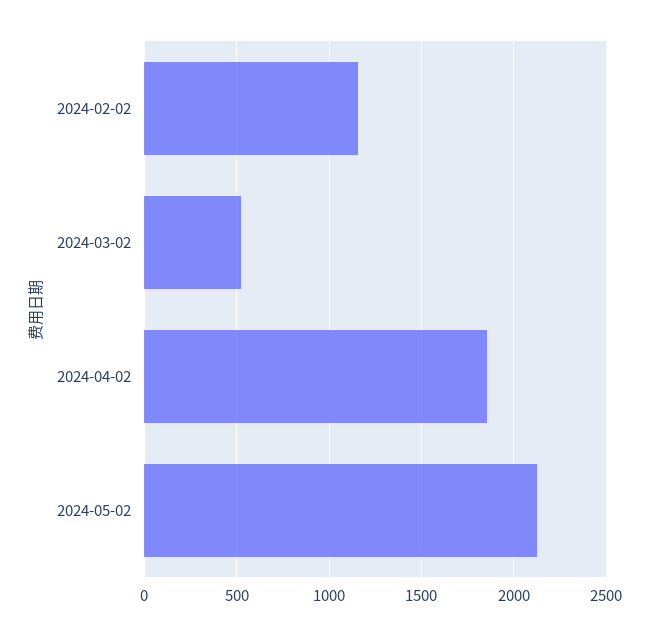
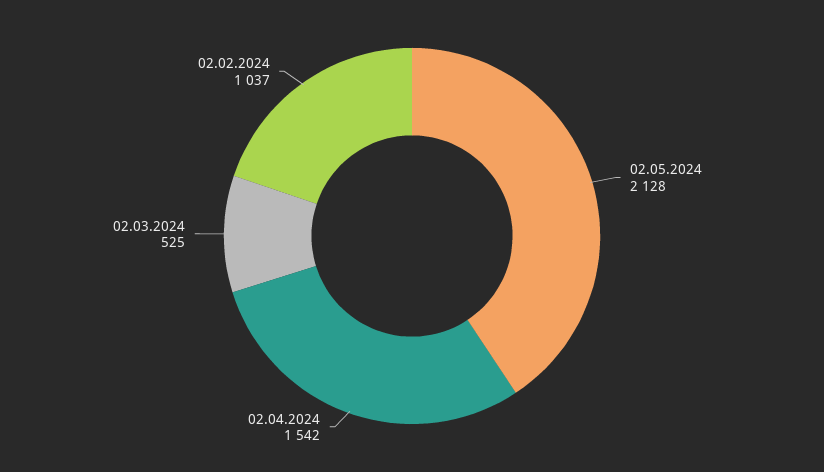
  {
-   "2024-02-02": 1150,
+   "2024-02-02": 1037,
    "2024-03-02": 525,
-   "2024-04-02": 1850,
+   "2024-04-02": 1542,
    "2024-05-02": 2128
  }

